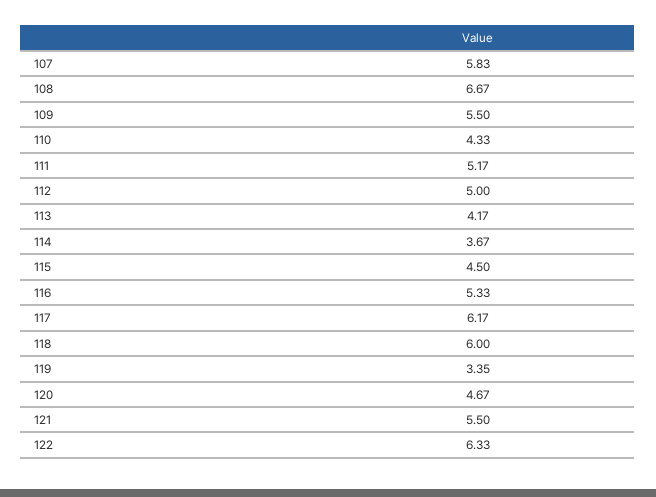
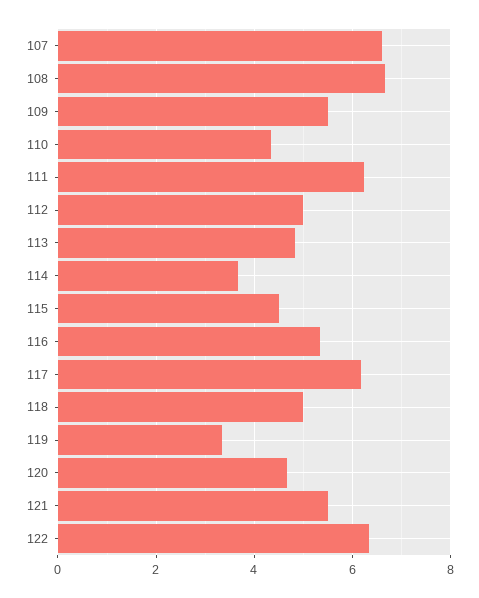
  {
-   "107": 5.83,
+   "107": 6.6,
    "108": 6.67,
    "109": 5.5,
    "110": 4.33,
-   "111": 5.17,
+   "111": 6.2,
    "112": 5,
-   "113": 4.17,
+   "113": 4.8,
    "114": 3.67,
    "115": 4.5,
    "116": 5.33,
    "117": 6.17,
-   "118": 6,
+   "118": 5,
    "119": 3.35,
    "120": 4.67,
    "121": 5.5,
    "122": 6.33
  }

